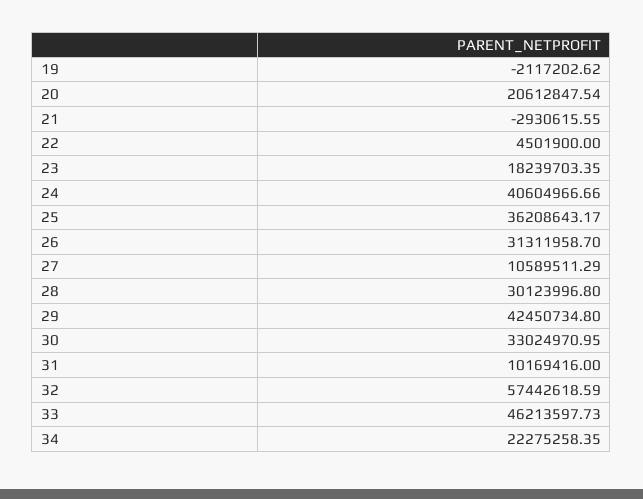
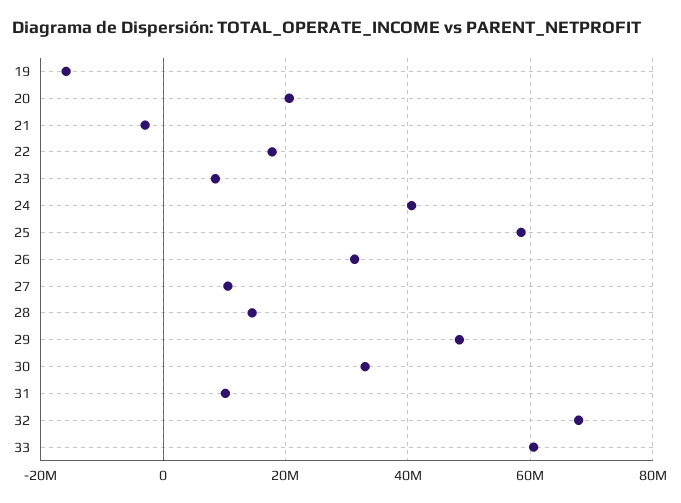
  {
-   "19": -2117202.62,
+   "19": -16000000,
    "20": 20612847.54,
    "21": -2930615.55,
-   "22": 4501900,
+   "22": 18000000,
-   "23": 18239703.35,
+   "23": 8000000,
    "24": 40604966.66,
-   "25": 36208643.17,
+   "25": 58000000,
    "26": 31311958.7,
    "27": 10589511.29,
-   "28": 30123996.8,
+   "28": 14000000,
-   "29": 42450734.8,
+   "29": 48000000,
    "30": 33024970.95,
    "31": 10169416,
-   "32": 57442618.59,
+   "32": 68000000,
-   "33": 46213597.73,
+   "33": 60000000
-   "34": 22275258.35
  }

